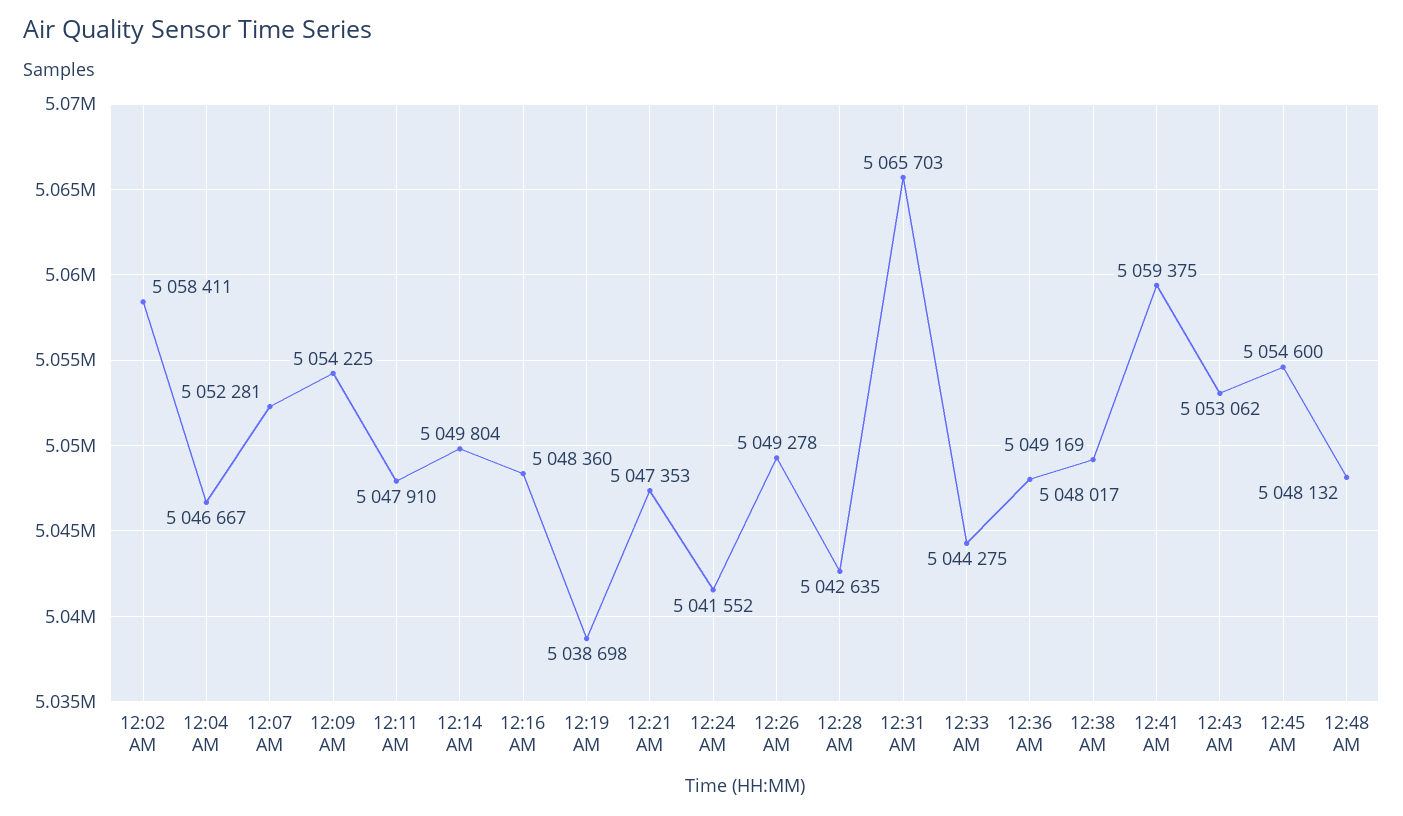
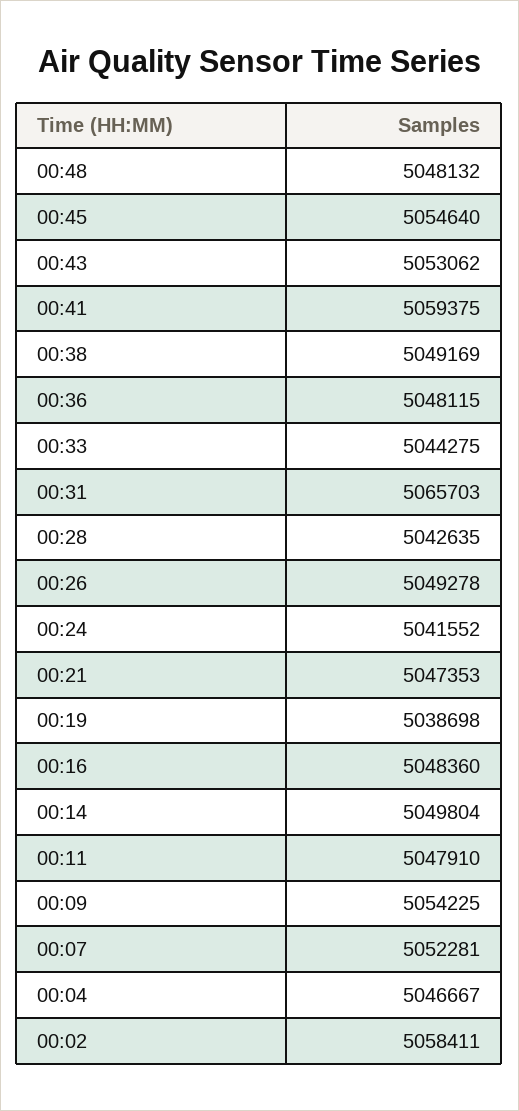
  {
    "12:02 AM": 5058411,
    "12:04 AM": 5046667,
    "12:07 AM": 5052281,
    "12:09 AM": 5054225,
    "12:11 AM": 5047910,
    "12:14 AM": 5049804,
    "12:16 AM": 5048360,
    "12:19 AM": 5038698,
    "12:21 AM": 5047353,
    "12:24 AM": 5041552,
    "12:26 AM": 5049278,
    "12:28 AM": 5042635,
    "12:31 AM": 5065703,
    "12:33 AM": 5044275,
-   "12:36 AM": 5048017,
+   "12:36 AM": 5048115,
    "12:38 AM": 5049169,
    "12:41 AM": 5059375,
    "12:43 AM": 5053062,
-   "12:45 AM": 5054600,
+   "12:45 AM": 5054640,
    "12:48 AM": 5048132
  }

